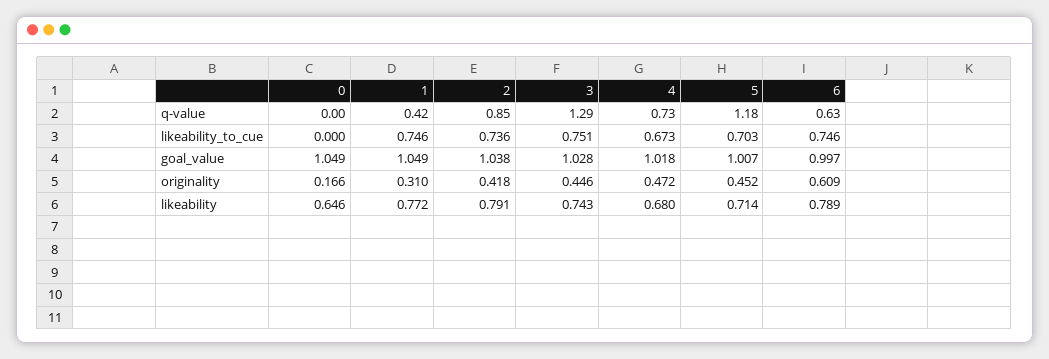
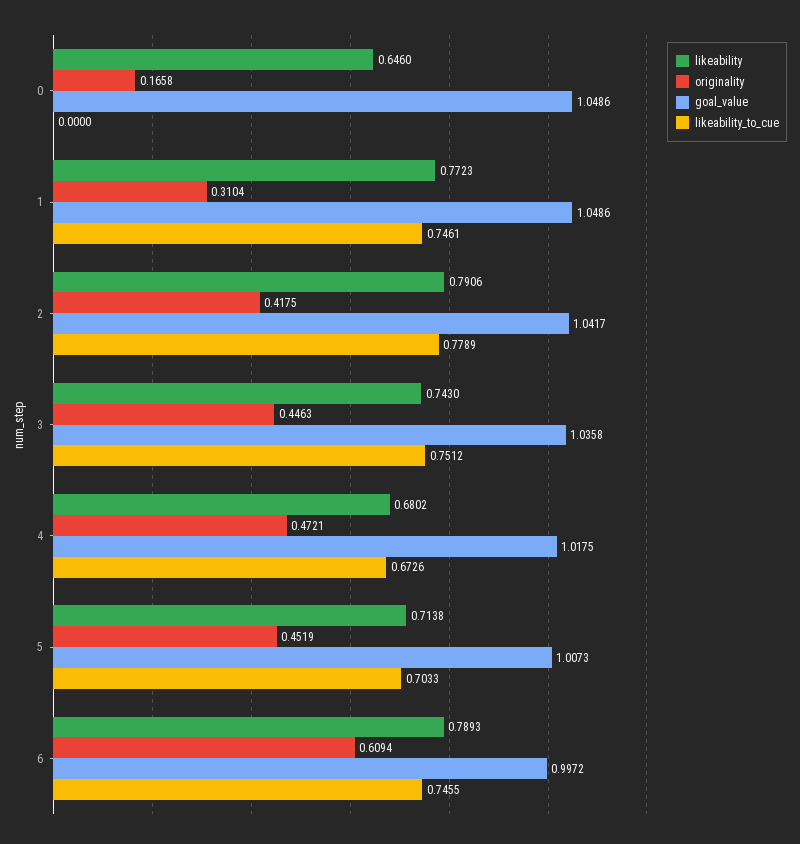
  {
-   "q-value": {
-     "0": 0,
-     "1": 0.42,
-     "2": 0.85,
-     "3": 1.29,
-     "4": 0.73,
-     "5": 1.18,
-     "6": 0.63
-   },
    "likeability_to_cue": {
      "0": 0,
      "1": 0.7461,
-     "2": 0.736,
+     "2": 0.7789,
      "3": 0.7512,
      "4": 0.6726,
      "5": 0.7033,
      "6": 0.7455
    },
    "goal_value": {
      "0": 1.0486,
      "1": 1.0486,
-     "2": 1.038,
+     "2": 1.0417,
-     "3": 1.028,
+     "3": 1.0358,
      "4": 1.0175,
      "5": 1.0073,
      "6": 0.9972
    },
    "originality": {
      "0": 0.1658,
      "1": 0.3104,
      "2": 0.4175,
      "3": 0.4463,
      "4": 0.4721,
      "5": 0.4519,
      "6": 0.6094
    },
    "likeability": {
      "0": 0.646,
      "1": 0.7723,
      "2": 0.7906,
      "3": 0.743,
      "4": 0.6802,
      "5": 0.7138,
      "6": 0.7893
    }
  }

